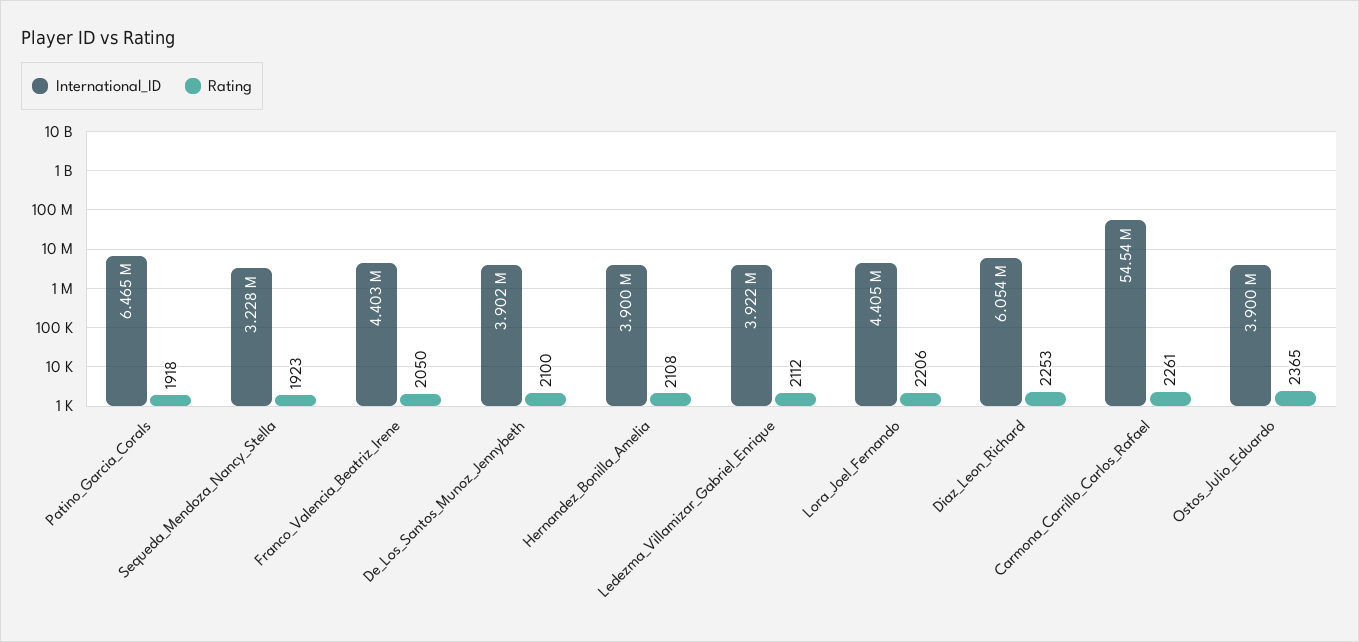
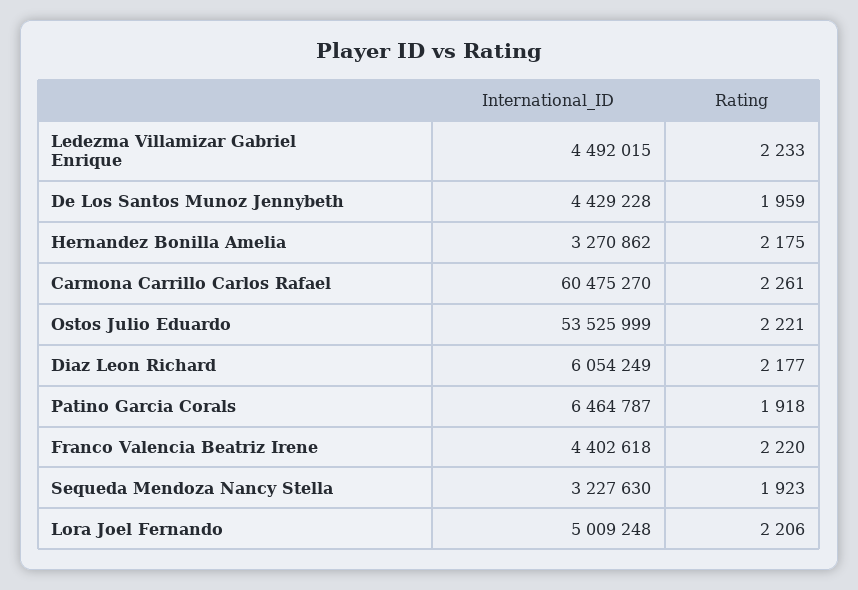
  {
    "International_ID": {
      "Patino_Garcia_Corals": 6464787,
      "Sequeda_Mendoza_Nancy_Stella": 3227630,
      "Franco_Valencia_Beatriz_Irene": 4402618,
-     "De_Los_Santos_Munoz_Jennybeth": 3902000,
+     "De_Los_Santos_Munoz_Jennybeth": 4429228,
-     "Hernandez_Bonilla_Amelia": 3900000,
+     "Hernandez_Bonilla_Amelia": 3270862,
-     "Ledezma_Villamizar_Gabriel_Enrique": 3922000,
+     "Ledezma_Villamizar_Gabriel_Enrique": 4492015,
-     "Lora_Joel_Fernando": 4405000,
+     "Lora_Joel_Fernando": 5009248,
      "Diaz_Leon_Richard": 6054249,
-     "Carmona_Carrillo_Carlos_Rafael": 54540000,
+     "Carmona_Carrillo_Carlos_Rafael": 60475270,
-     "Ostos_Julio_Eduardo": 3900000
+     "Ostos_Julio_Eduardo": 53525999
    },
    "Rating": {
      "Patino_Garcia_Corals": 1918,
      "Sequeda_Mendoza_Nancy_Stella": 1923,
-     "Franco_Valencia_Beatriz_Irene": 2050,
+     "Franco_Valencia_Beatriz_Irene": 2220,
-     "De_Los_Santos_Munoz_Jennybeth": 2100,
+     "De_Los_Santos_Munoz_Jennybeth": 1959,
-     "Hernandez_Bonilla_Amelia": 2108,
+     "Hernandez_Bonilla_Amelia": 2175,
-     "Ledezma_Villamizar_Gabriel_Enrique": 2112,
+     "Ledezma_Villamizar_Gabriel_Enrique": 2233,
      "Lora_Joel_Fernando": 2206,
-     "Diaz_Leon_Richard": 2253,
+     "Diaz_Leon_Richard": 2177,
      "Carmona_Carrillo_Carlos_Rafael": 2261,
-     "Ostos_Julio_Eduardo": 2365
+     "Ostos_Julio_Eduardo": 2221
    }
  }

